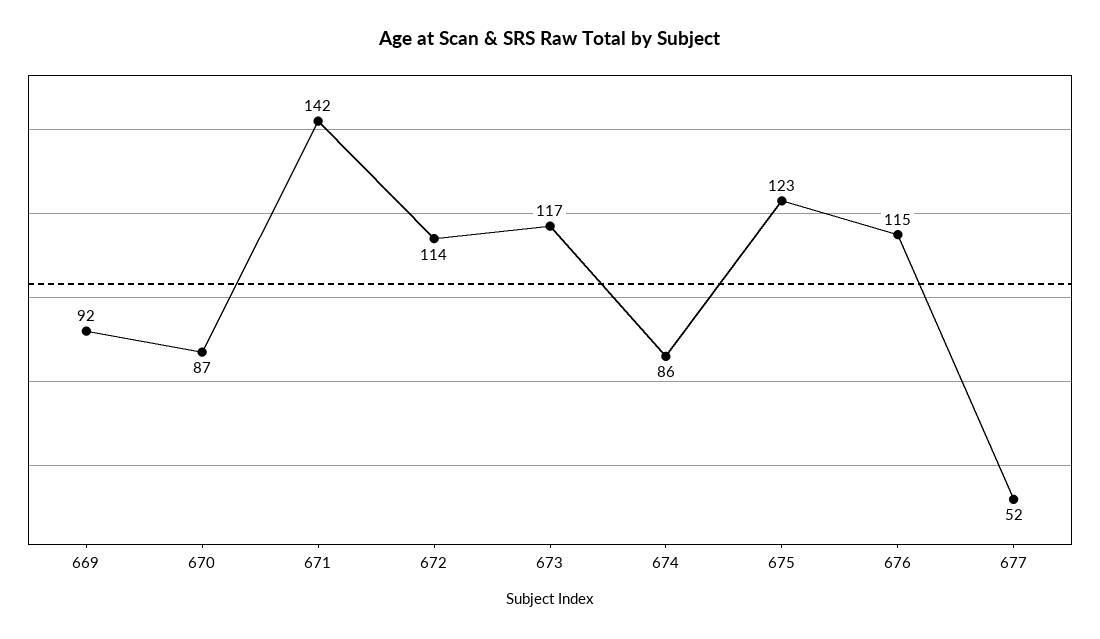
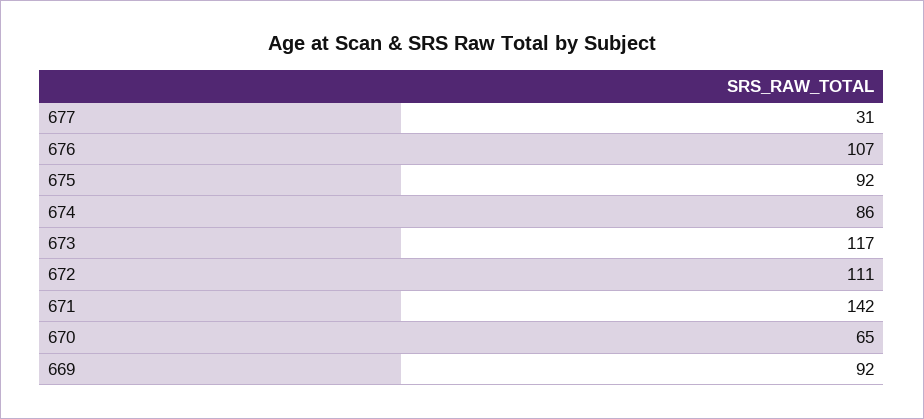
  {
    "669": 92,
-   "670": 87,
+   "670": 65,
    "671": 142,
-   "672": 114,
+   "672": 111,
    "673": 117,
    "674": 86,
-   "675": 123,
+   "675": 92,
-   "676": 115,
+   "676": 107,
-   "677": 52
+   "677": 31
  }

